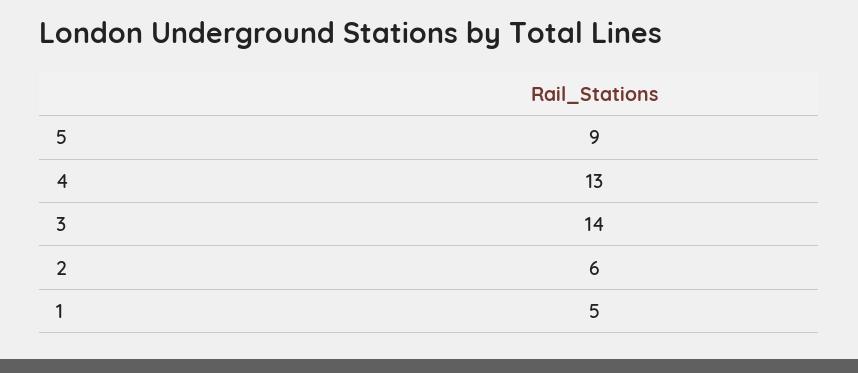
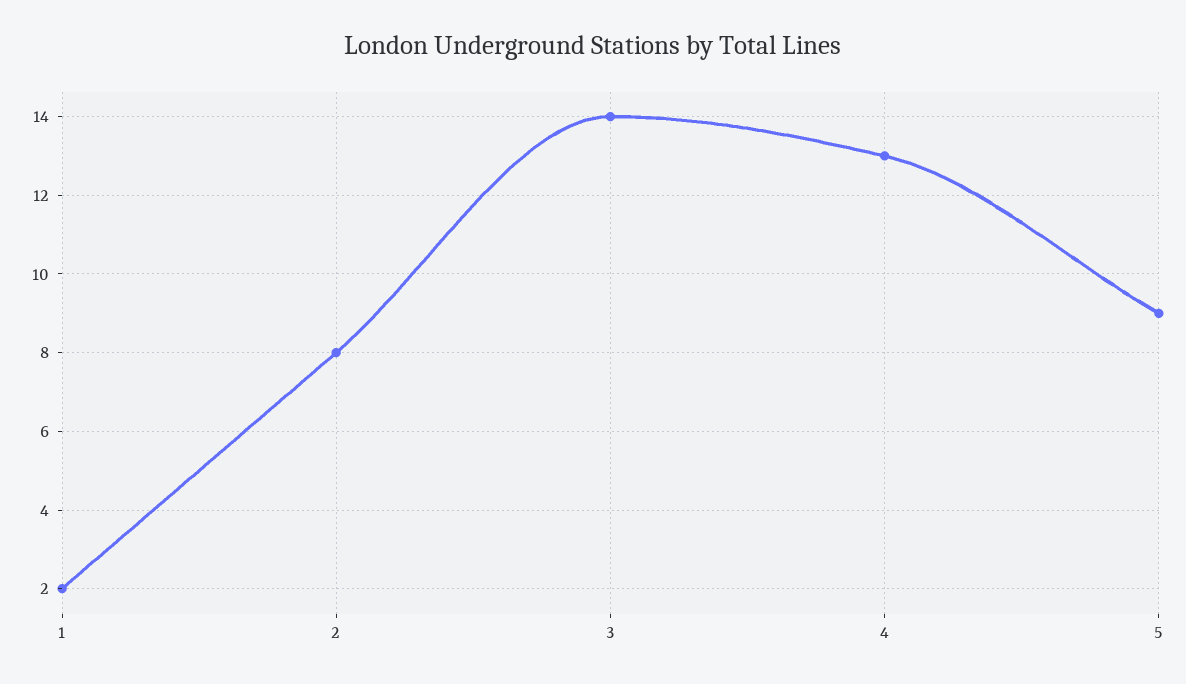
  {
    "5": 9,
    "4": 13,
    "3": 14,
-   "2": 6,
+   "2": 8,
-   "1": 5
+   "1": 2
  }

